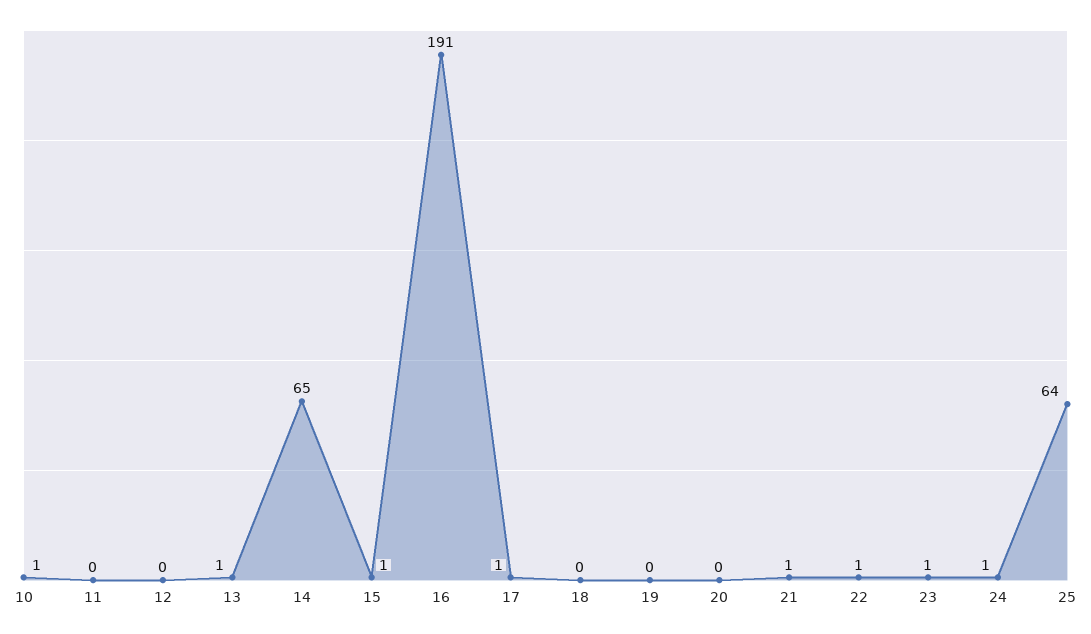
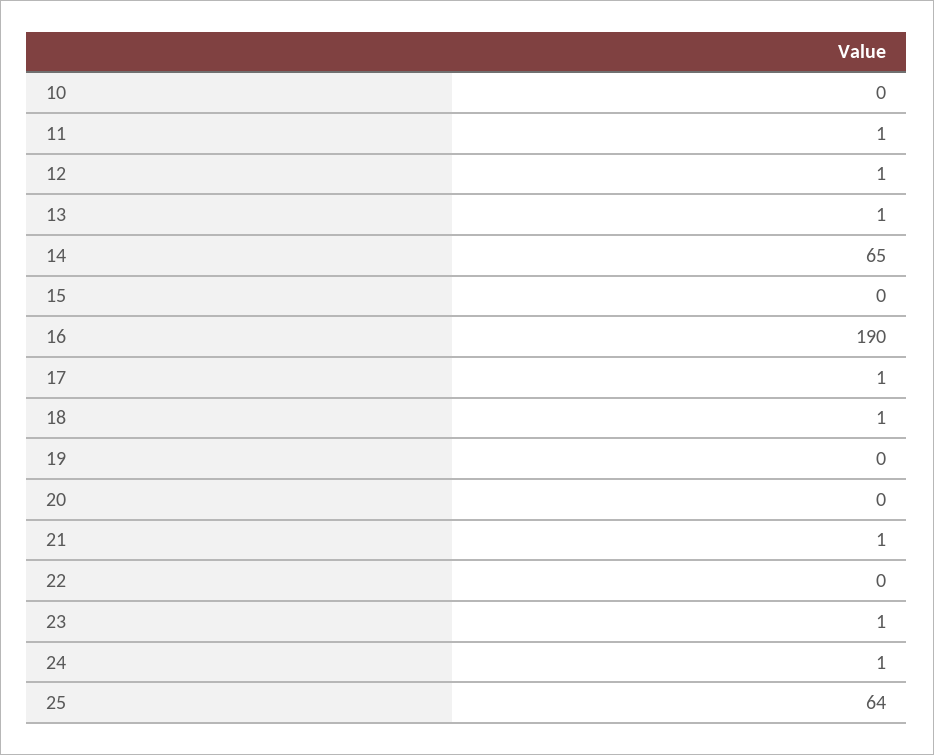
  {
-   "10": 1,
+   "10": 0,
-   "11": 0,
+   "11": 1,
-   "12": 0,
+   "12": 1,
    "13": 1,
    "14": 65,
-   "15": 1,
+   "15": 0,
-   "16": 191,
+   "16": 190,
    "17": 1,
-   "18": 0,
+   "18": 1,
    "19": 0,
    "20": 0,
    "21": 1,
-   "22": 1,
+   "22": 0,
    "23": 1,
    "24": 1,
    "25": 64
  }

